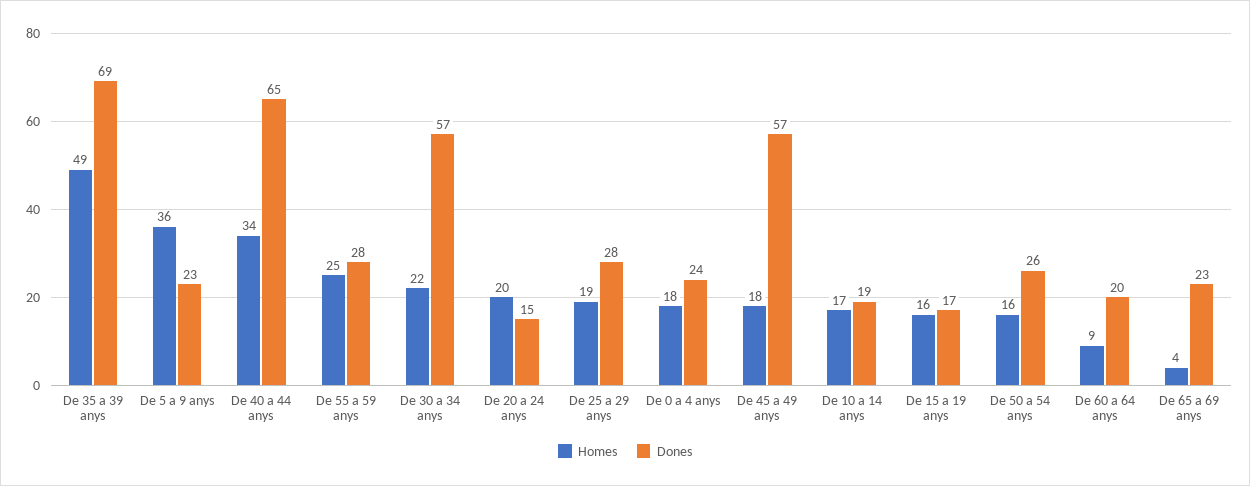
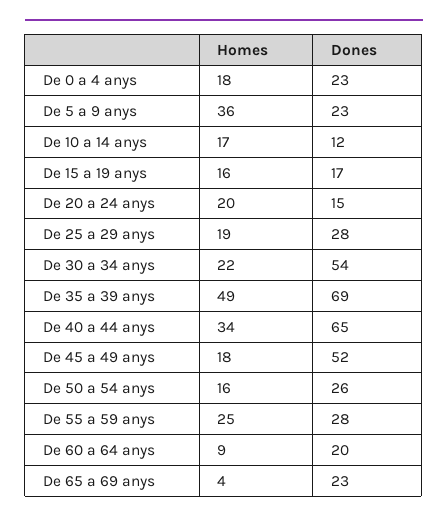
  {
    "Homes": {
      "De 35 a 39 anys": 49,
      "De 5 a 9 anys": 36,
      "De 40 a 44 anys": 34,
      "De 55 a 59 anys": 25,
      "De 30 a 34 anys": 22,
      "De 20 a 24 anys": 20,
      "De 25 a 29 anys": 19,
      "De 0 a 4 anys": 18,
      "De 45 a 49 anys": 18,
      "De 10 a 14 anys": 17,
      "De 15 a 19 anys": 16,
      "De 50 a 54 anys": 16,
      "De 60 a 64 anys": 9,
      "De 65 a 69 anys": 4
    },
    "Dones": {
      "De 35 a 39 anys": 69,
      "De 5 a 9 anys": 23,
      "De 40 a 44 anys": 65,
      "De 55 a 59 anys": 28,
-     "De 30 a 34 anys": 57,
+     "De 30 a 34 anys": 54,
      "De 20 a 24 anys": 15,
      "De 25 a 29 anys": 28,
-     "De 0 a 4 anys": 24,
+     "De 0 a 4 anys": 23,
-     "De 45 a 49 anys": 57,
+     "De 45 a 49 anys": 52,
-     "De 10 a 14 anys": 19,
+     "De 10 a 14 anys": 12,
      "De 15 a 19 anys": 17,
      "De 50 a 54 anys": 26,
      "De 60 a 64 anys": 20,
      "De 65 a 69 anys": 23
    }
  }

